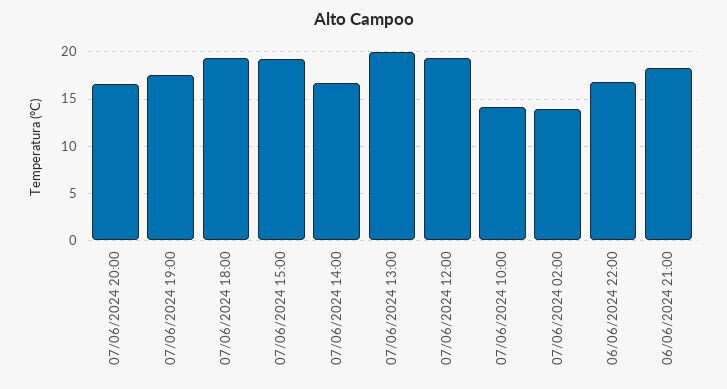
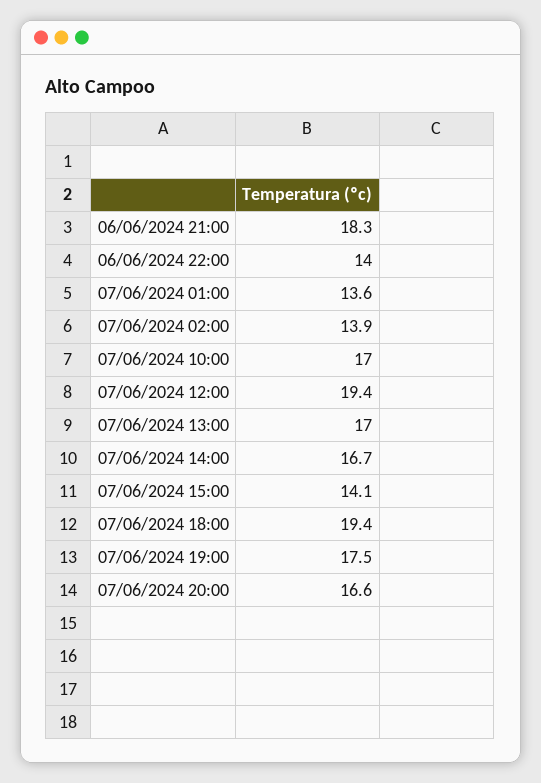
  {
    "07/06/2024 20:00": 16.6,
    "07/06/2024 19:00": 17.5,
    "07/06/2024 18:00": 19.4,
-   "07/06/2024 15:00": 19,
+   "07/06/2024 15:00": 14.1,
    "07/06/2024 14:00": 16.7,
-   "07/06/2024 13:00": 20,
+   "07/06/2024 13:00": 17,
    "07/06/2024 12:00": 19.4,
-   "07/06/2024 10:00": 14,
+   "07/06/2024 10:00": 17,
    "07/06/2024 02:00": 13.9,
-   "06/06/2024 22:00": 17,
+   "06/06/2024 22:00": 14,
-   "06/06/2024 21:00": 18.3
+   "06/06/2024 21:00": 18.3,
+   "07/06/2024 01:00": 13.6
  }

